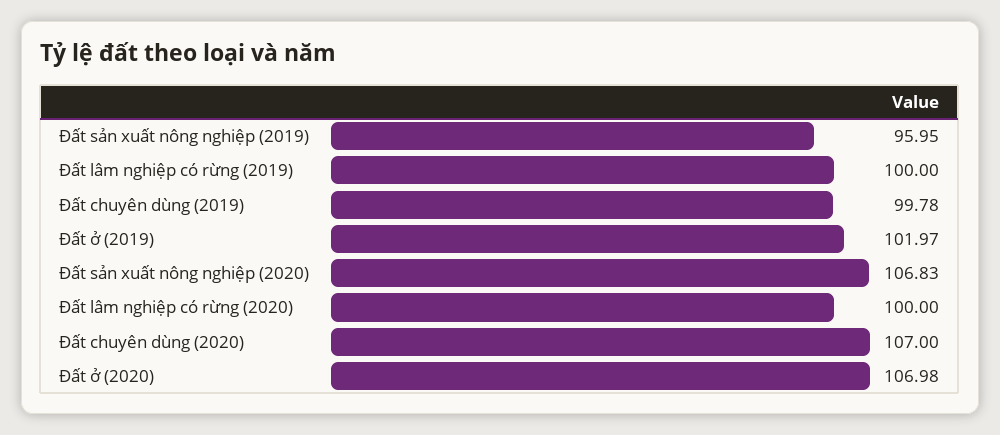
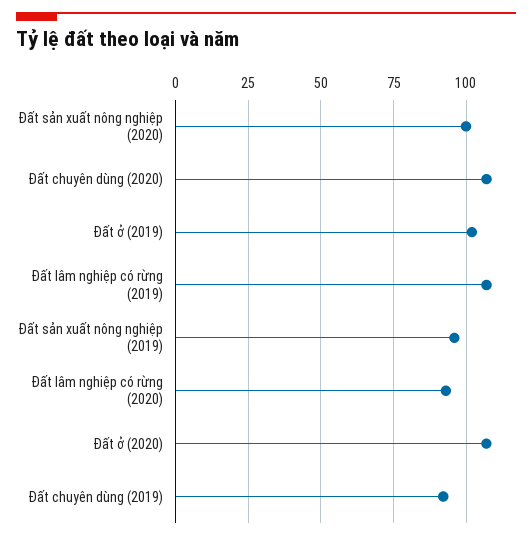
  {
    "Đất sản xuất nông nghiệp (2019)": 95.95,
-   "Đất lâm nghiệp có rừng (2019)": 100,
+   "Đất lâm nghiệp có rừng (2019)": 107.5,
-   "Đất chuyên dùng (2019)": 99.78,
+   "Đất chuyên dùng (2019)": 92.5,
    "Đất ở (2019)": 101.97,
-   "Đất sản xuất nông nghiệp (2020)": 106.83,
+   "Đất sản xuất nông nghiệp (2020)": 100,
-   "Đất lâm nghiệp có rừng (2020)": 100,
+   "Đất lâm nghiệp có rừng (2020)": 92.5,
    "Đất chuyên dùng (2020)": 107,
    "Đất ở (2020)": 106.98
  }

